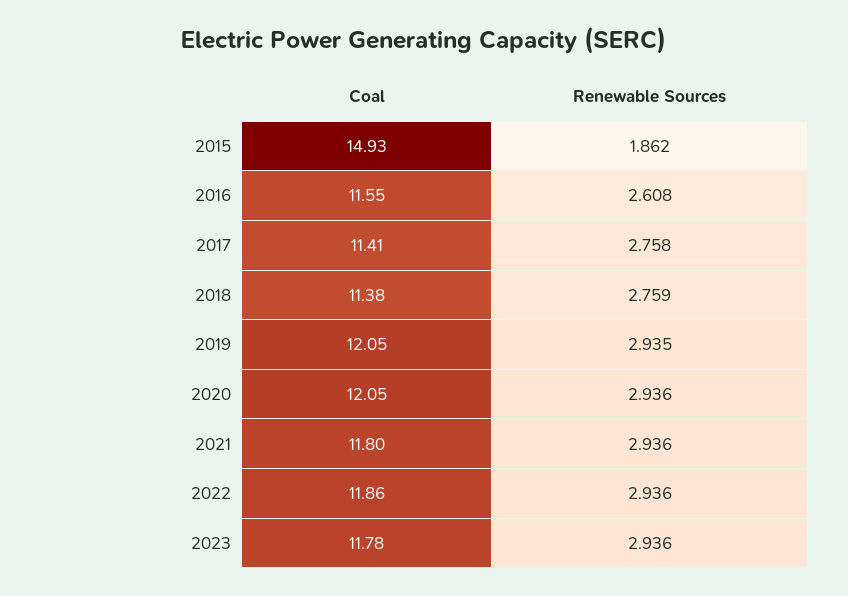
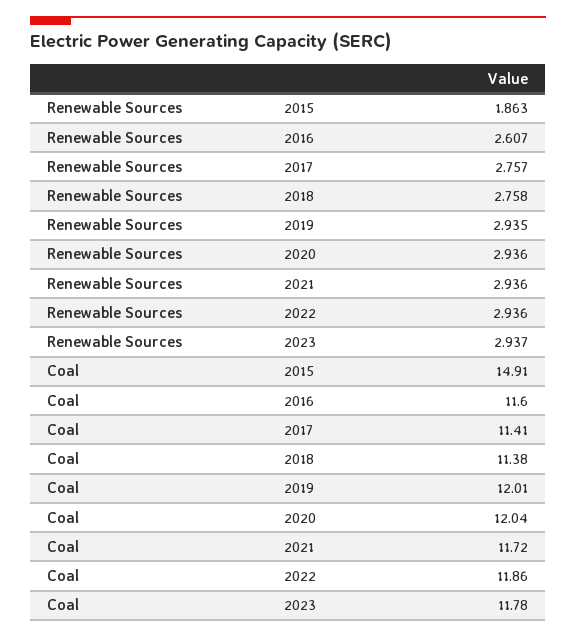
  {
    "Coal": {
-     "2015": 14.93,
+     "2015": 14.91,
-     "2016": 11.55,
+     "2016": 11.6,
      "2017": 11.41,
      "2018": 11.38,
-     "2019": 12.05,
+     "2019": 12.01,
-     "2020": 12.05,
+     "2020": 12.04,
-     "2021": 11.8,
+     "2021": 11.72,
      "2022": 11.86,
      "2023": 11.78
    },
    "Renewable Sources": {
-     "2015": 1.862,
+     "2015": 1.863,
-     "2016": 2.608,
+     "2016": 2.607,
-     "2017": 2.758,
+     "2017": 2.757,
-     "2018": 2.759,
+     "2018": 2.758,
      "2019": 2.935,
      "2020": 2.936,
      "2021": 2.936,
      "2022": 2.936,
-     "2023": 2.936
+     "2023": 2.937
    }
  }

